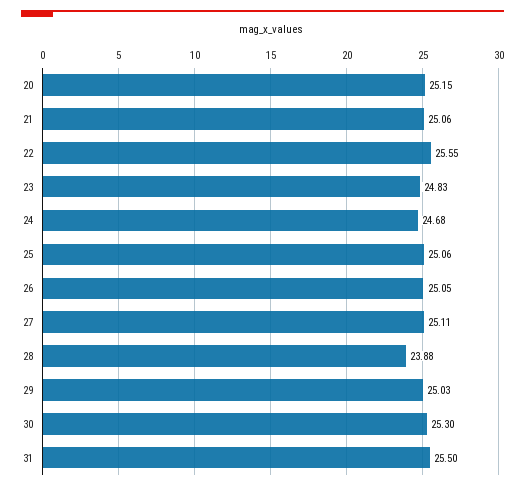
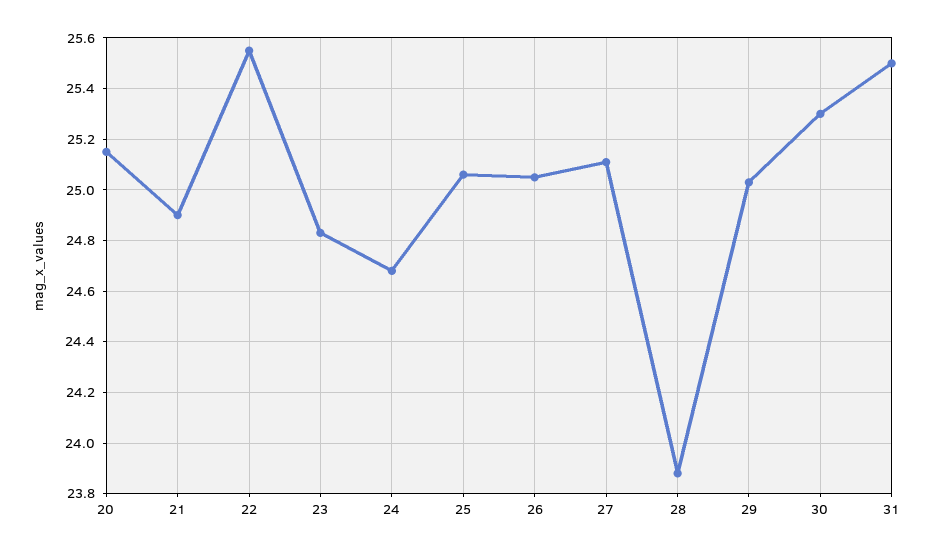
  {
    "20": 25.15,
-   "21": 25.06,
+   "21": 24.9,
    "22": 25.55,
    "23": 24.83,
    "24": 24.68,
    "25": 25.06,
    "26": 25.05,
    "27": 25.11,
    "28": 23.88,
    "29": 25.03,
    "30": 25.3,
    "31": 25.5
  }

